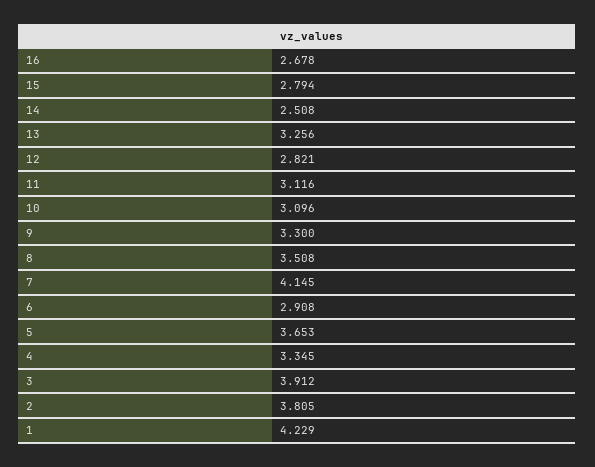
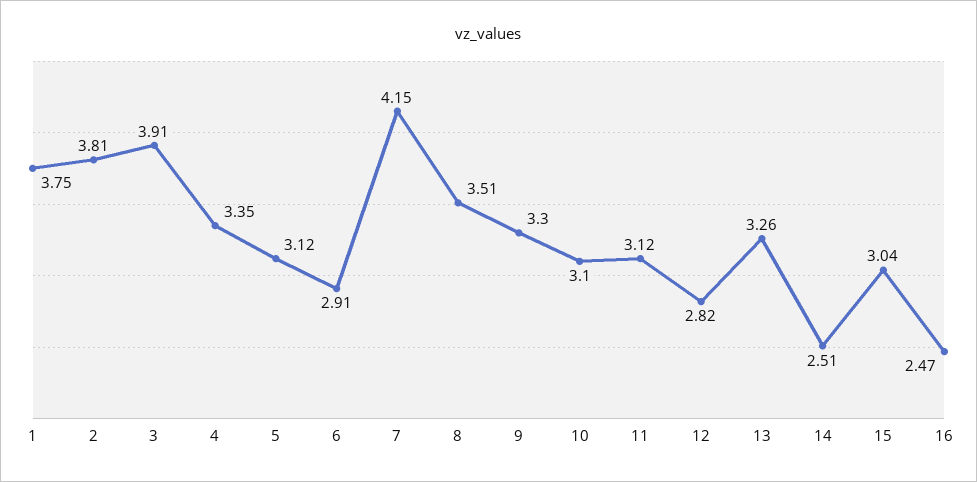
  {
-   "16": 2.678,
+   "16": 2.47,
-   "15": 2.794,
+   "15": 3.04,
    "14": 2.508,
    "13": 3.256,
    "12": 2.821,
    "11": 3.116,
    "10": 3.096,
    "9": 3.3,
    "8": 3.508,
    "7": 4.145,
    "6": 2.908,
-   "5": 3.653,
+   "5": 3.12,
    "4": 3.345,
    "3": 3.912,
    "2": 3.805,
-   "1": 4.229
+   "1": 3.75
  }

